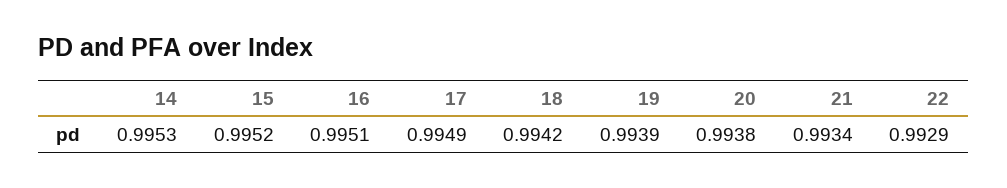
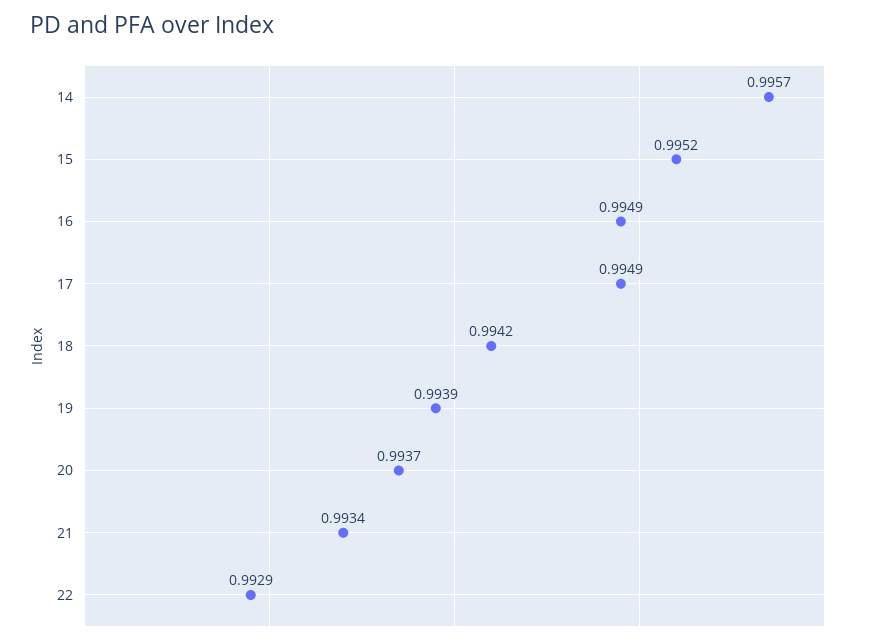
  {
-   "14": 0.9953,
+   "14": 0.9957,
    "15": 0.9952,
-   "16": 0.9951,
+   "16": 0.9949,
    "17": 0.9949,
    "18": 0.9942,
    "19": 0.9939,
-   "20": 0.9938,
+   "20": 0.9937,
    "21": 0.9934,
    "22": 0.9929
  }

